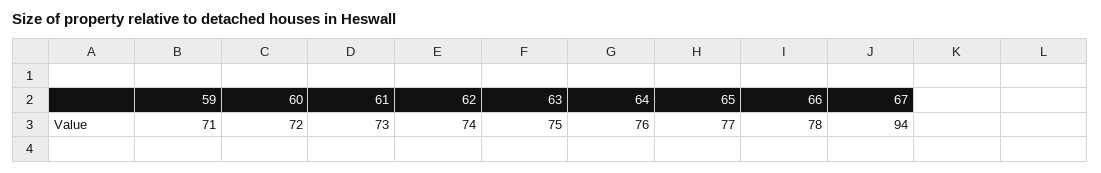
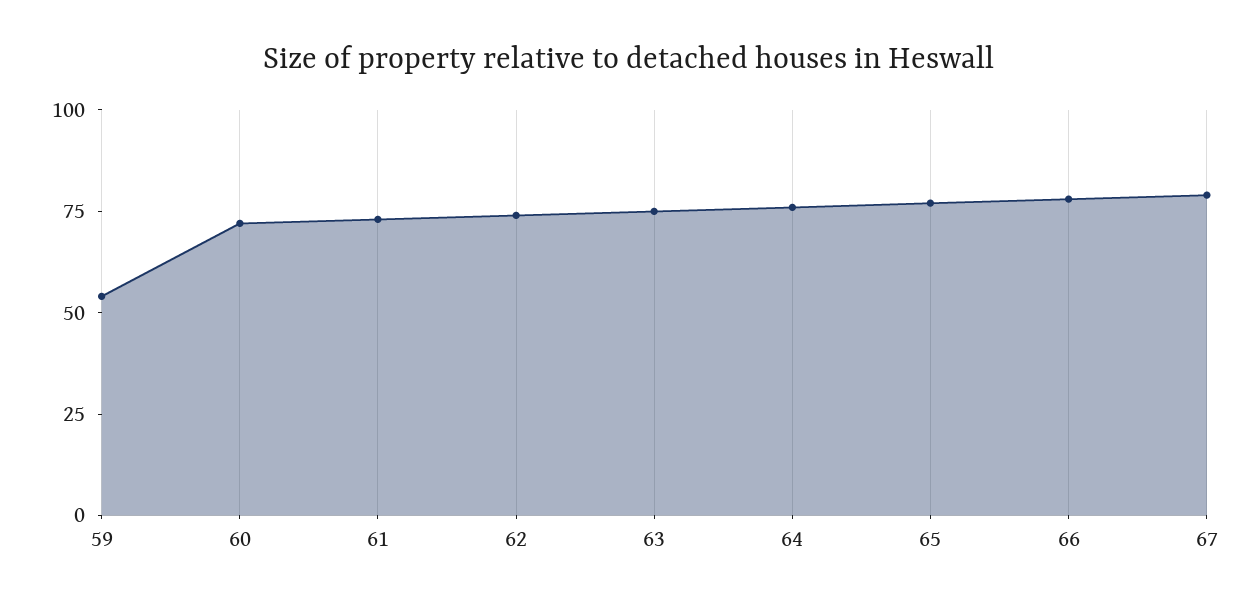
  {
-   "59": 71,
+   "59": 55,
    "60": 72,
    "61": 73,
    "62": 74,
    "63": 75,
    "64": 76,
    "65": 77,
    "66": 78,
-   "67": 94
+   "67": 80
  }

